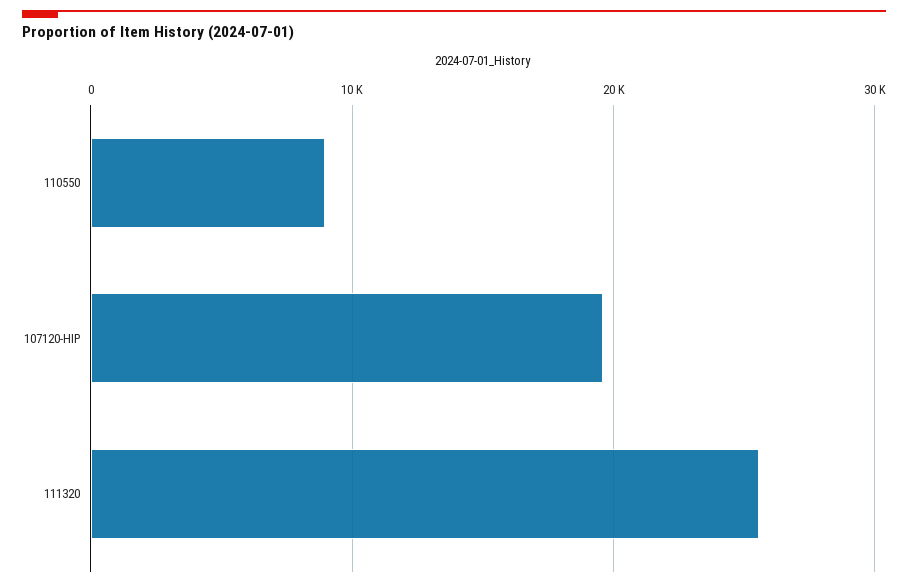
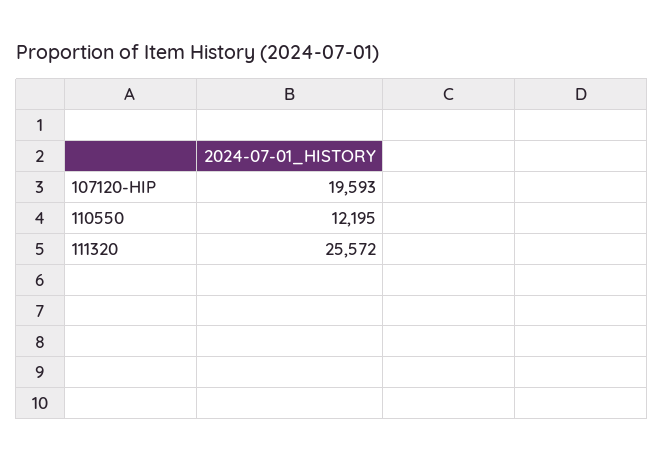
  {
-   "110550": 9000,
+   "110550": 12195,
    "107120-HIP": 19593,
    "111320": 25572
  }

